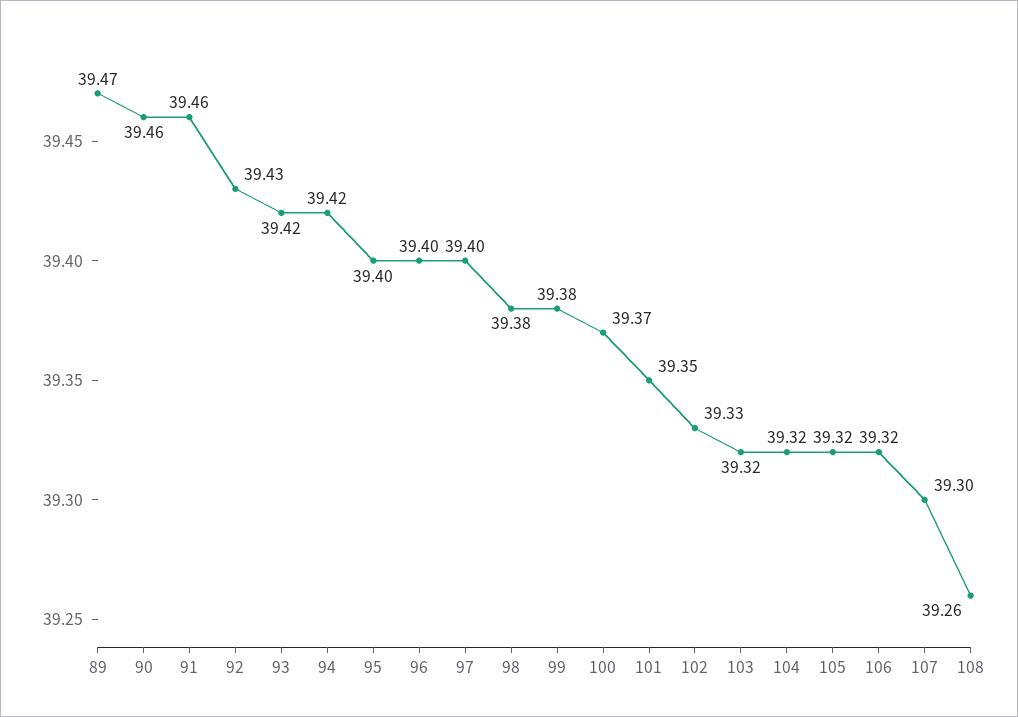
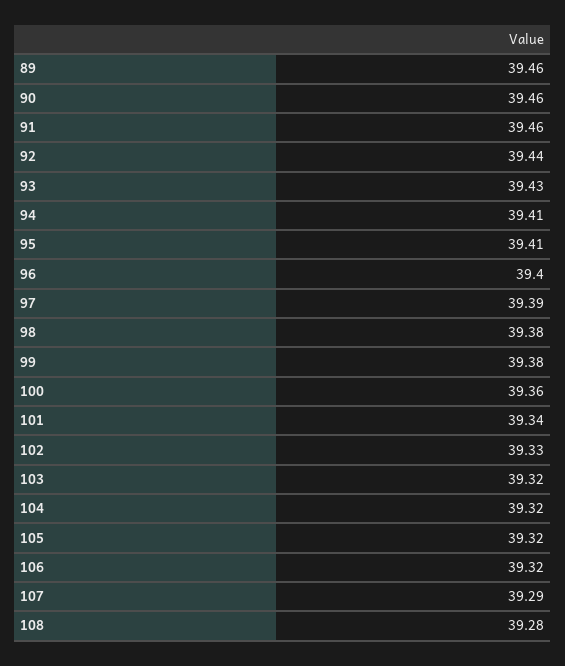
  {
-   "89": 39.47,
+   "89": 39.46,
    "90": 39.46,
    "91": 39.46,
-   "92": 39.43,
+   "92": 39.44,
-   "93": 39.42,
+   "93": 39.43,
-   "94": 39.42,
+   "94": 39.41,
-   "95": 39.4,
+   "95": 39.41,
    "96": 39.4,
-   "97": 39.4,
+   "97": 39.39,
    "98": 39.38,
    "99": 39.38,
-   "100": 39.37,
+   "100": 39.36,
-   "101": 39.35,
+   "101": 39.34,
    "102": 39.33,
    "103": 39.32,
    "104": 39.32,
    "105": 39.32,
    "106": 39.32,
-   "107": 39.3,
+   "107": 39.29,
-   "108": 39.26
+   "108": 39.28
  }

